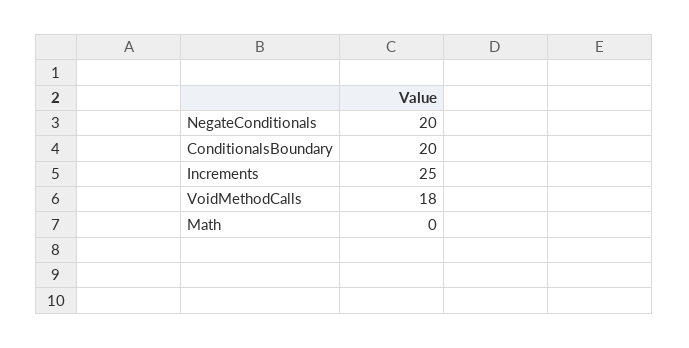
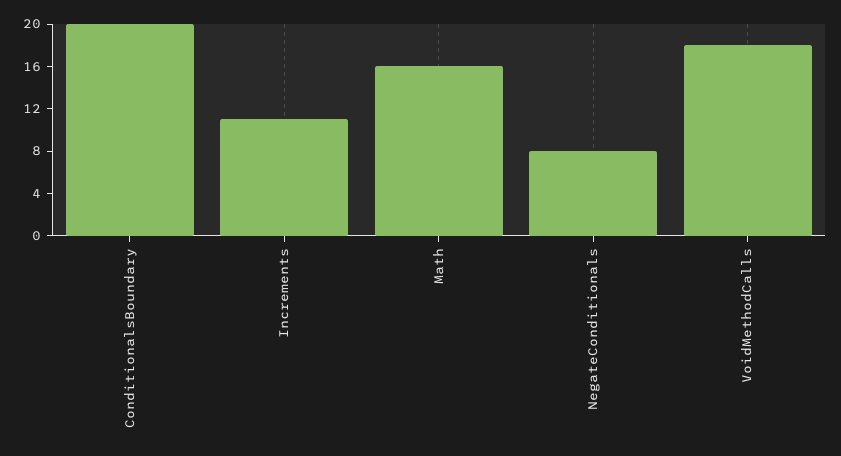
  {
-   "NegateConditionals": 20,
+   "NegateConditionals": 8,
    "ConditionalsBoundary": 20,
-   "Increments": 25,
+   "Increments": 11,
    "VoidMethodCalls": 18,
-   "Math": 0
+   "Math": 16
  }

